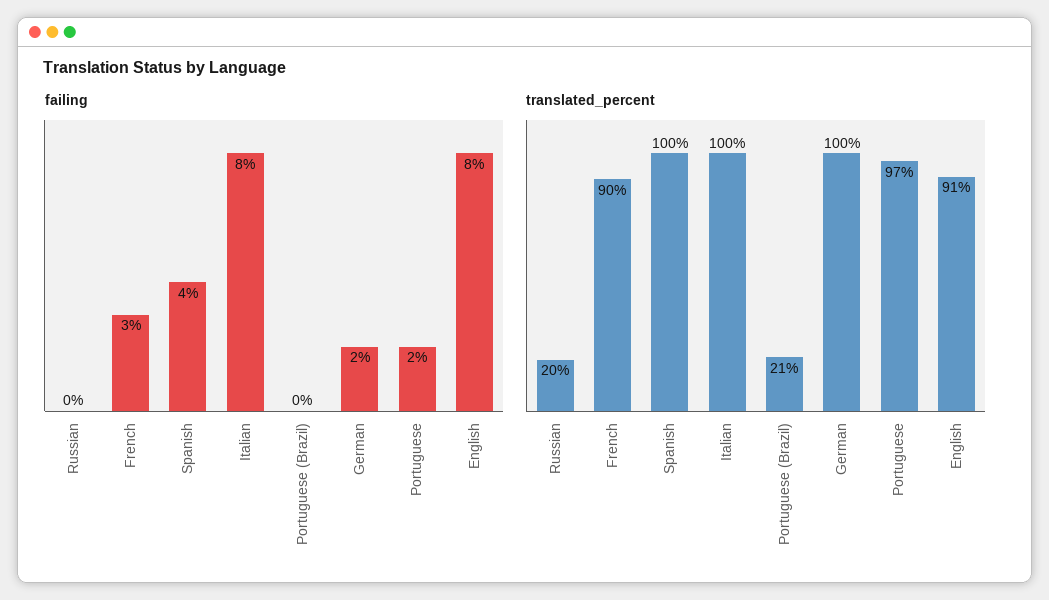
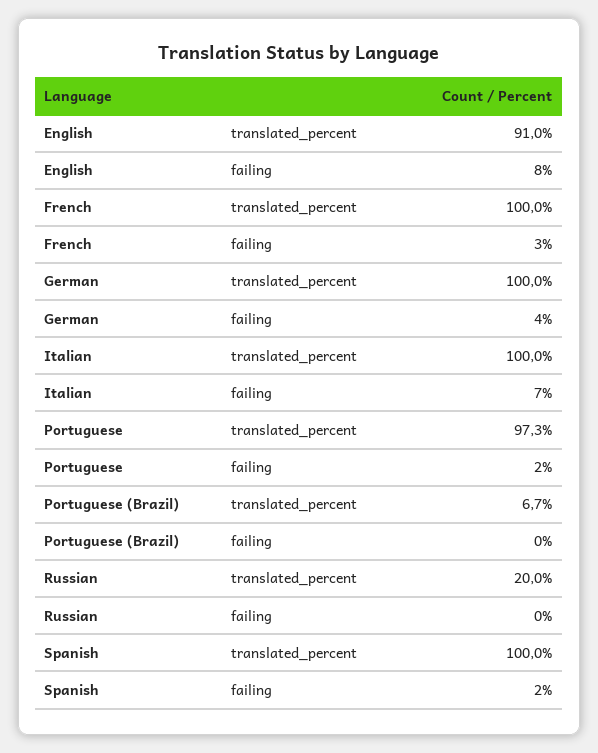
  {
    "failing": {
      "Russian": 0,
      "French": 3,
-     "Spanish": 4,
+     "Spanish": 2,
-     "Italian": 8,
+     "Italian": 7,
      "Portuguese (Brazil)": 0,
-     "German": 2,
+     "German": 4,
      "Portuguese": 2,
      "English": 8
    },
    "translated_percent": {
      "Russian": 20,
-     "French": 90,
+     "French": 100,
      "Spanish": 100,
      "Italian": 100,
-     "Portuguese (Brazil)": 21,
+     "Portuguese (Brazil)": 6.7,
      "German": 100,
      "Portuguese": 97.3,
      "English": 91
    }
  }

